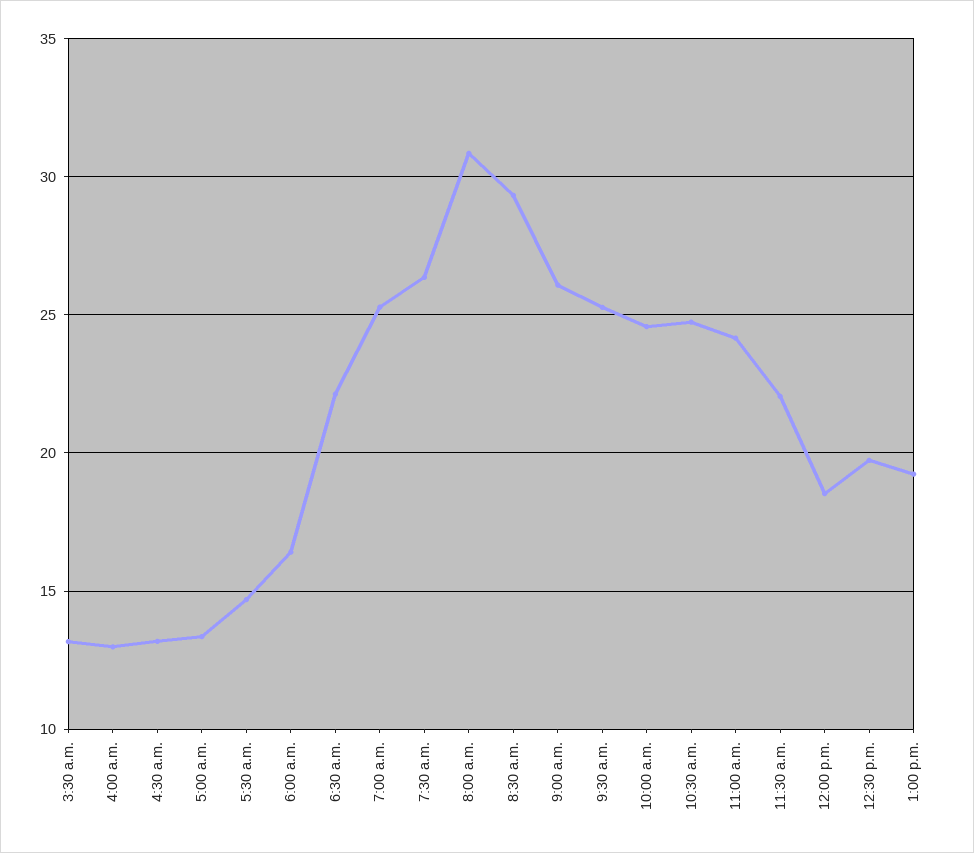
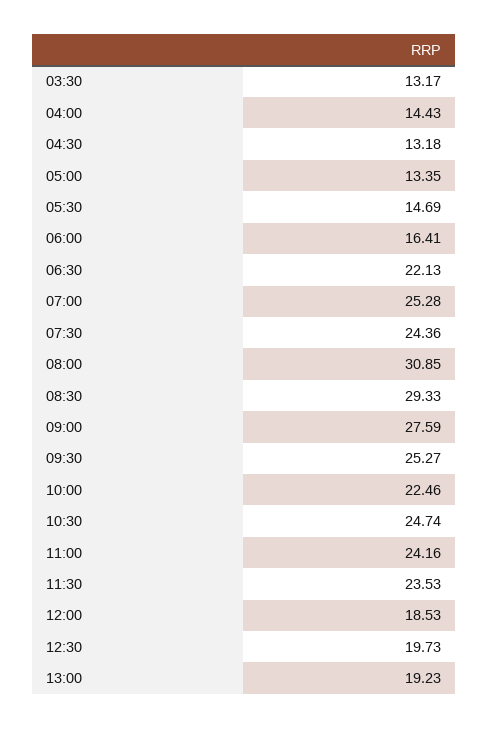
  {
    "3:30 a.m.": 13.17,
-   "4:00 a.m.": 13,
+   "4:00 a.m.": 14.43,
    "4:30 a.m.": 13.18,
    "5:00 a.m.": 13.35,
    "5:30 a.m.": 14.69,
    "6:00 a.m.": 16.41,
    "6:30 a.m.": 22.13,
    "7:00 a.m.": 25.28,
-   "7:30 a.m.": 26.5,
+   "7:30 a.m.": 24.36,
    "8:00 a.m.": 30.85,
    "8:30 a.m.": 29.33,
-   "9:00 a.m.": 26,
+   "9:00 a.m.": 27.59,
    "9:30 a.m.": 25.27,
-   "10:00 a.m.": 24.5,
+   "10:00 a.m.": 22.46,
    "10:30 a.m.": 24.74,
    "11:00 a.m.": 24.16,
-   "11:30 a.m.": 22,
+   "11:30 a.m.": 23.53,
    "12:00 p.m.": 18.53,
    "12:30 p.m.": 19.73,
    "1:00 p.m.": 19.23
  }

